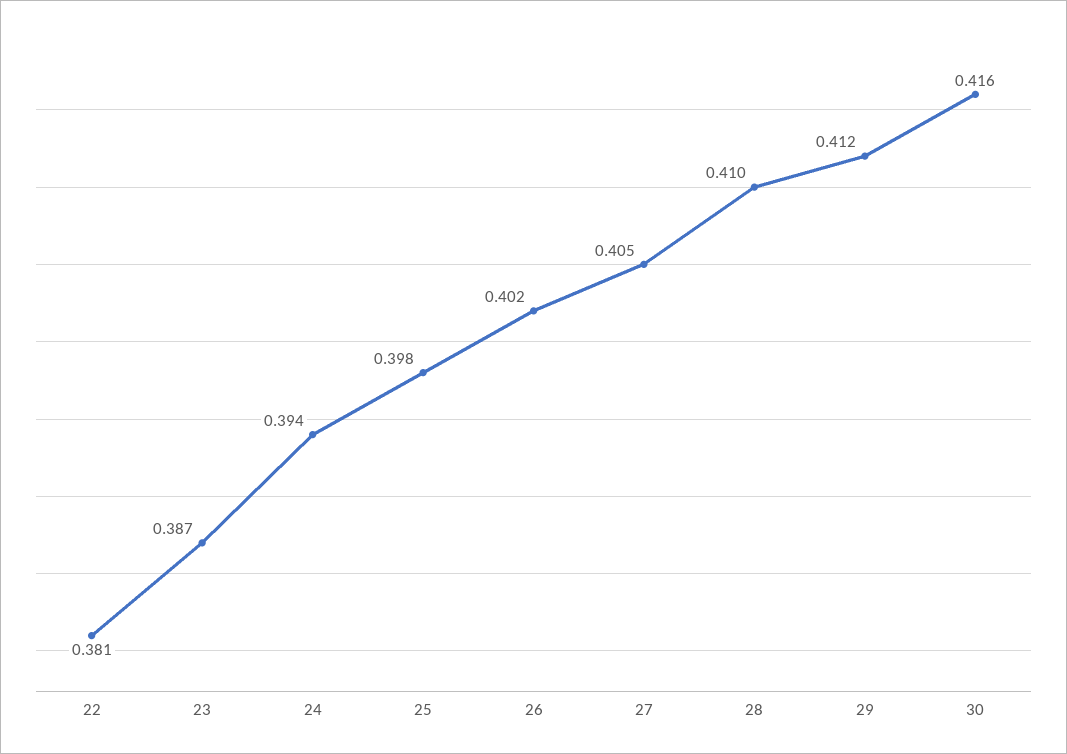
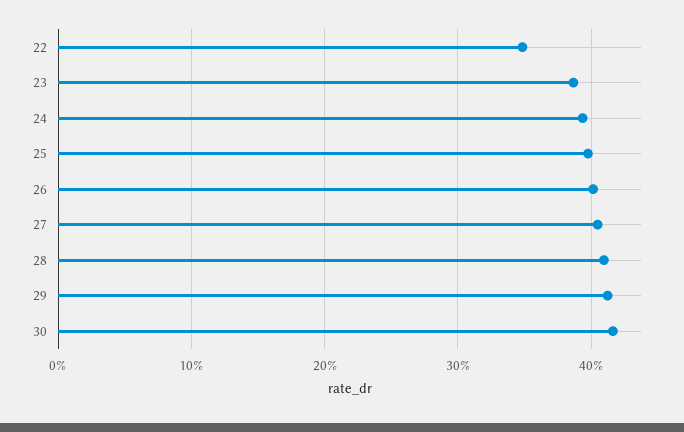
  {
-   "22": 0.381,
+   "22": 0.35,
    "23": 0.387,
    "24": 0.394,
    "25": 0.398,
    "26": 0.402,
    "27": 0.405,
    "28": 0.41,
    "29": 0.412,
    "30": 0.416
  }

